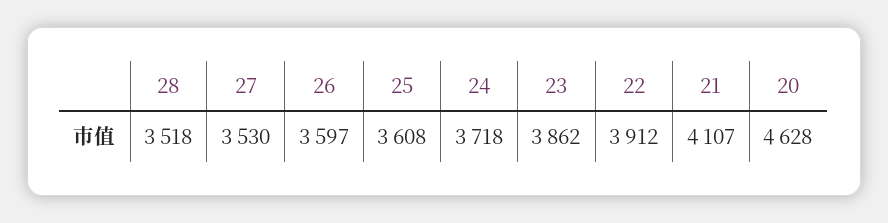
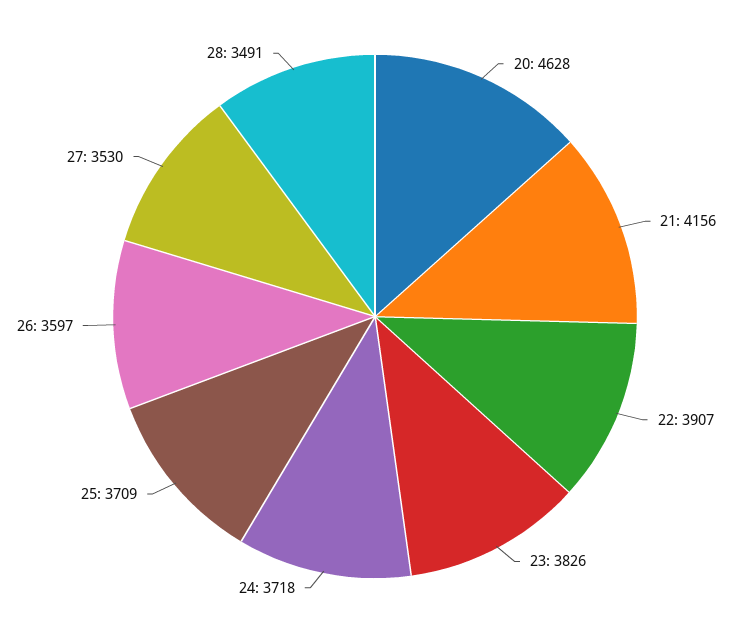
  {
-   "28": 3518,
+   "28": 3491,
    "27": 3530,
    "26": 3597,
-   "25": 3608,
+   "25": 3709,
    "24": 3718,
-   "23": 3862,
+   "23": 3826,
-   "22": 3912,
+   "22": 3907,
-   "21": 4107,
+   "21": 4156,
    "20": 4628
  }

